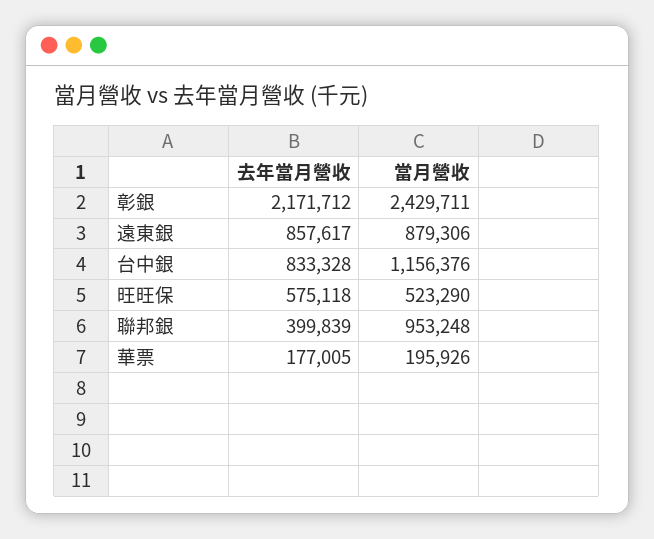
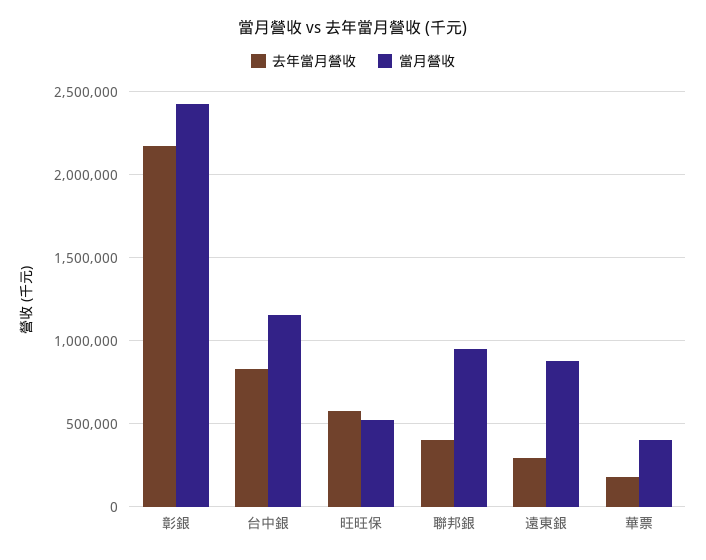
  {
    "去年當月營收": {
      "彰銀": 2171712,
-     "遠東銀": 857617,
+     "遠東銀": 300000,
      "台中銀": 833328,
      "旺旺保": 575118,
      "聯邦銀": 399839,
      "華票": 177005
    },
    "當月營收": {
      "彰銀": 2429711,
      "遠東銀": 879306,
      "台中銀": 1156376,
      "旺旺保": 523290,
      "聯邦銀": 953248,
-     "華票": 195926
+     "華票": 400000
    }
  }

